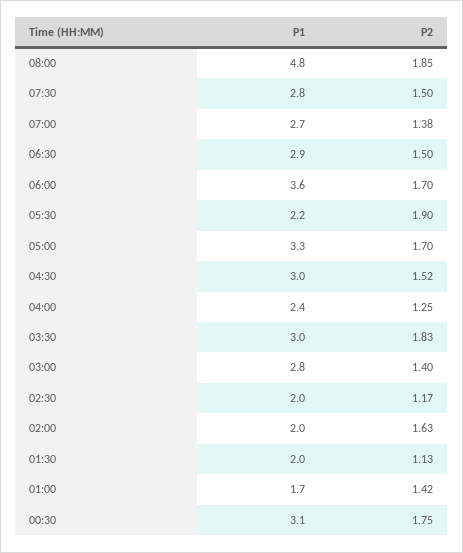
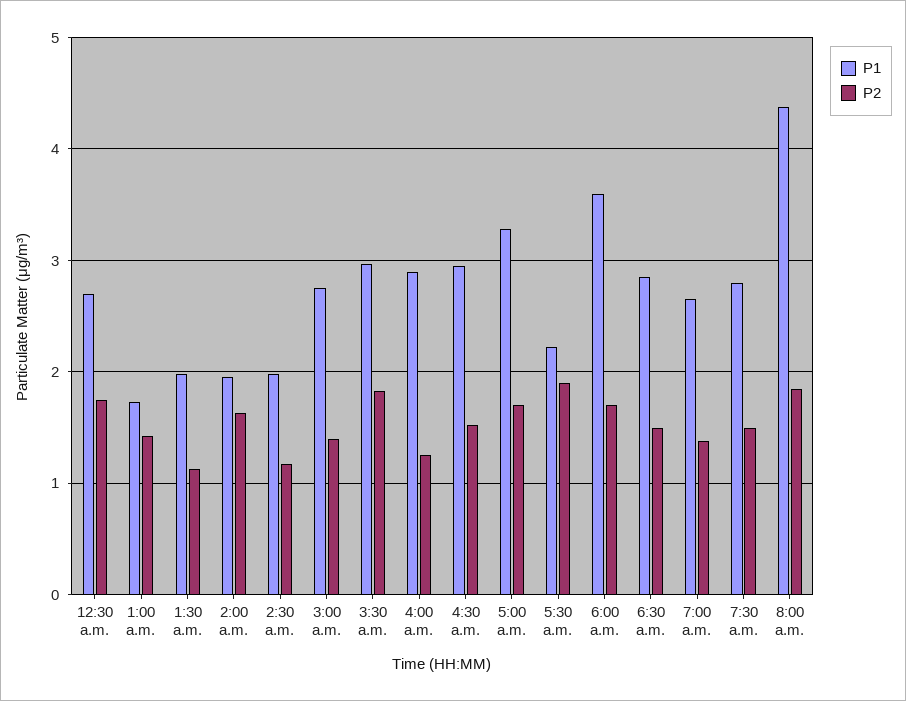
  {
    "P1": {
-     "08:00": 4.8,
+     "08:00": 4.4,
      "07:30": 2.8,
      "07:00": 2.7,
      "06:30": 2.9,
      "06:00": 3.6,
      "05:30": 2.2,
      "05:00": 3.3,
      "04:30": 3,
-     "04:00": 2.4,
+     "04:00": 2.9,
      "03:30": 3,
      "03:00": 2.8,
      "02:30": 2,
      "02:00": 2,
      "01:30": 2,
      "01:00": 1.7,
-     "00:30": 3.1
+     "00:30": 2.7
    },
    "P2": {
      "08:00": 1.85,
      "07:30": 1.5,
      "07:00": 1.38,
      "06:30": 1.5,
      "06:00": 1.7,
      "05:30": 1.9,
      "05:00": 1.7,
      "04:30": 1.52,
      "04:00": 1.25,
      "03:30": 1.83,
      "03:00": 1.4,
      "02:30": 1.17,
      "02:00": 1.63,
      "01:30": 1.13,
      "01:00": 1.42,
      "00:30": 1.75
    }
  }

